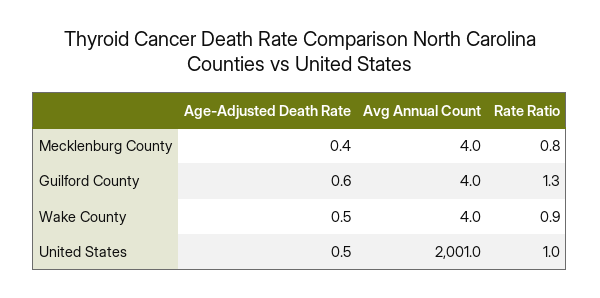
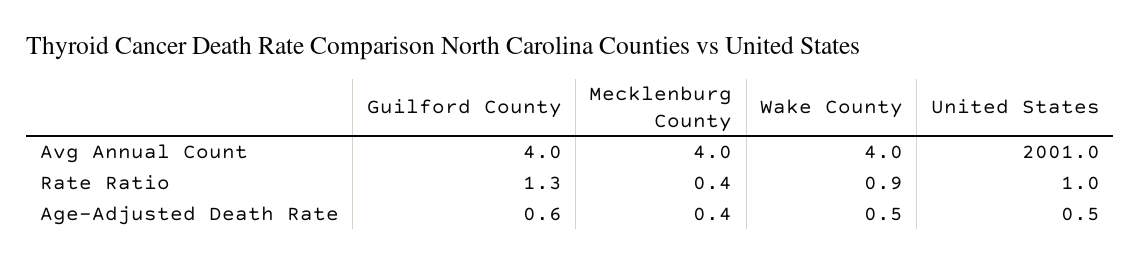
  {
    "Age-Adjusted Death Rate": {
      "Mecklenburg County": 0.4,
      "Guilford County": 0.6,
      "Wake County": 0.5,
      "United States": 0.5
    },
    "Avg Annual Count": {
      "Mecklenburg County": 4,
      "Guilford County": 4,
      "Wake County": 4,
      "United States": 2001
    },
    "Rate Ratio": {
-     "Mecklenburg County": 0.8,
+     "Mecklenburg County": 0.4,
      "Guilford County": 1.3,
      "Wake County": 0.9,
      "United States": 1
    }
  }

